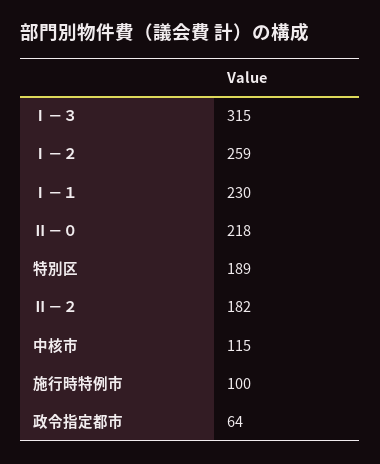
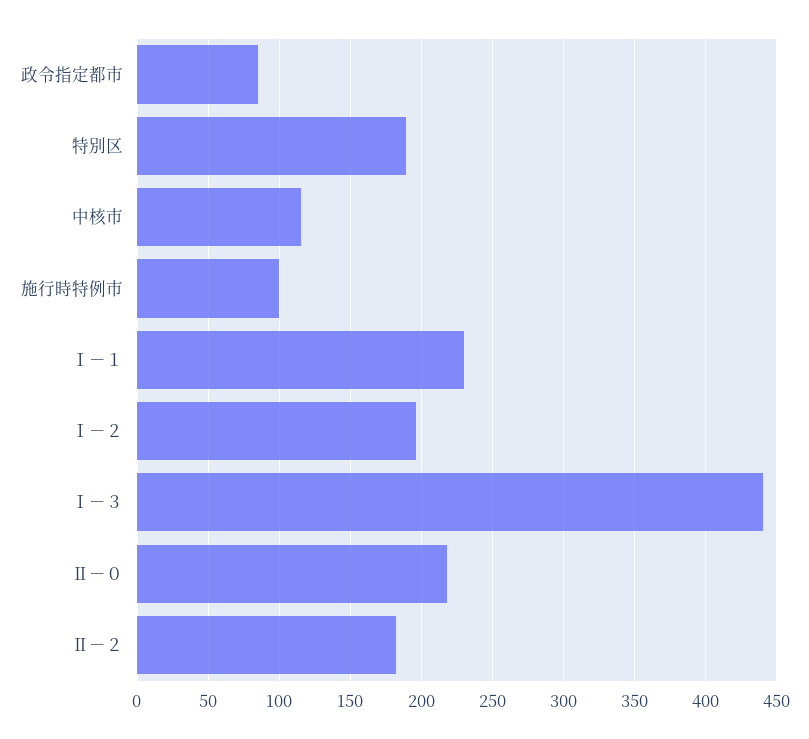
  {
-   "Ⅰ－３": 315,
+   "Ⅰ－３": 440,
-   "Ⅰ－２": 259,
+   "Ⅰ－２": 195,
    "Ⅰ－１": 230,
    "Ⅱ－０": 218,
    "特別区": 189,
    "Ⅱ－２": 182,
    "中核市": 115,
    "施行時特例市": 100,
-   "政令指定都市": 64
+   "政令指定都市": 85
  }

